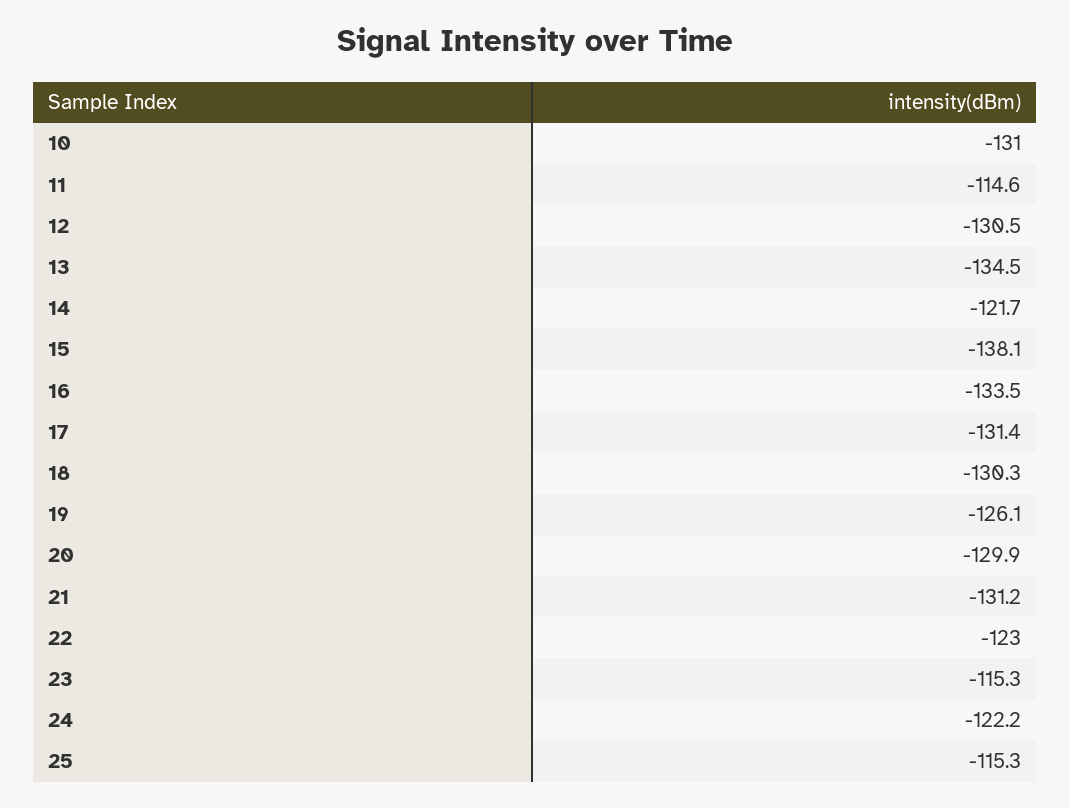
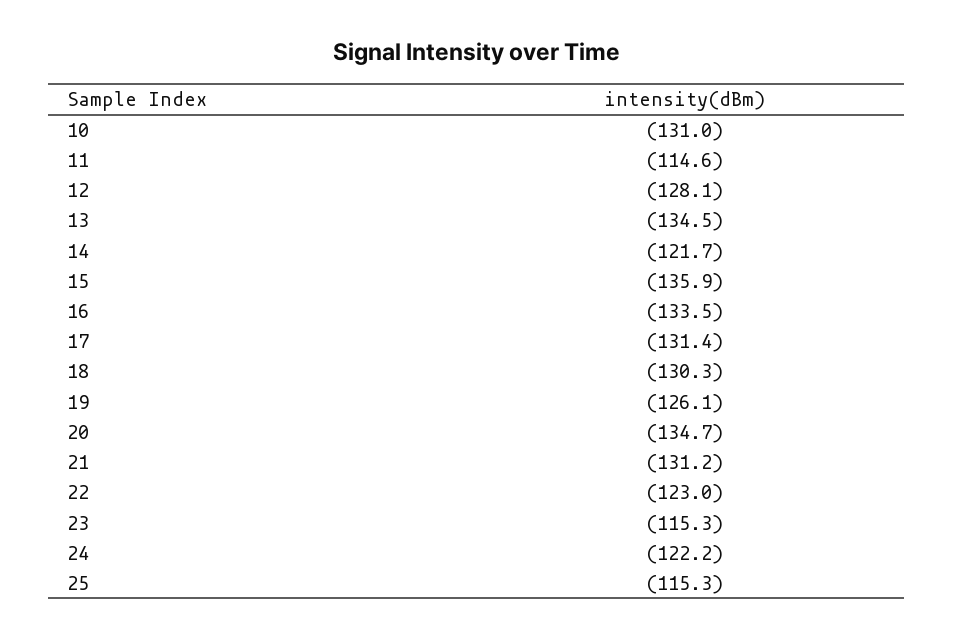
  {
    "10": -131,
    "11": -114.6,
-   "12": -130.5,
+   "12": -128.1,
    "13": -134.5,
    "14": -121.7,
-   "15": -138.1,
+   "15": -135.9,
    "16": -133.5,
    "17": -131.4,
    "18": -130.3,
    "19": -126.1,
-   "20": -129.9,
+   "20": -134.7,
    "21": -131.2,
    "22": -123,
    "23": -115.3,
    "24": -122.2,
    "25": -115.3
  }

